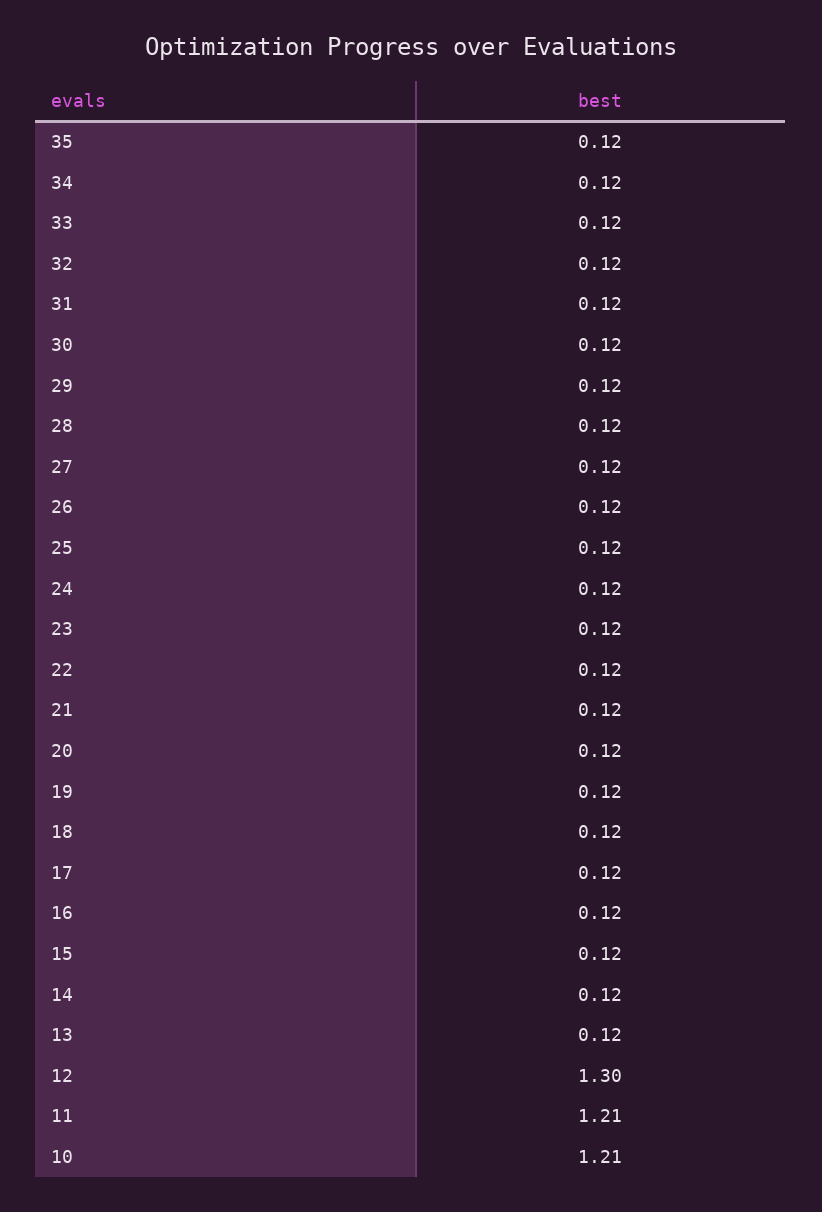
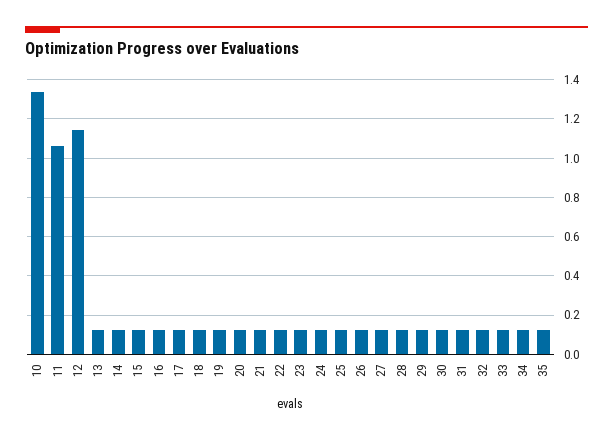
  {
    "35": 0.12,
    "34": 0.12,
    "33": 0.12,
    "32": 0.12,
    "31": 0.12,
    "30": 0.12,
    "29": 0.12,
    "28": 0.12,
    "27": 0.12,
    "26": 0.12,
    "25": 0.12,
    "24": 0.12,
    "23": 0.12,
    "22": 0.12,
    "21": 0.12,
    "20": 0.12,
    "19": 0.12,
    "18": 0.12,
    "17": 0.12,
    "16": 0.12,
    "15": 0.12,
    "14": 0.12,
    "13": 0.12,
-   "12": 1.3,
+   "12": 1.15,
-   "11": 1.21,
+   "11": 1.05,
-   "10": 1.21
+   "10": 1.35
  }

